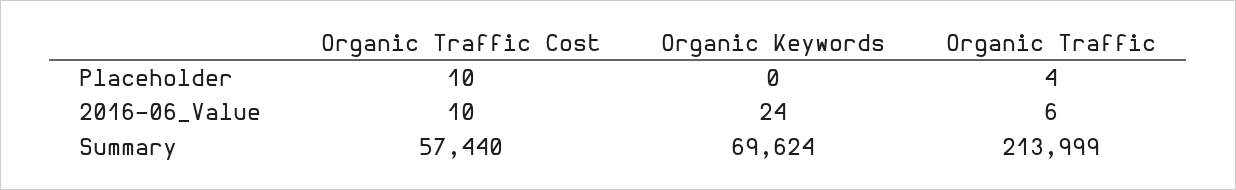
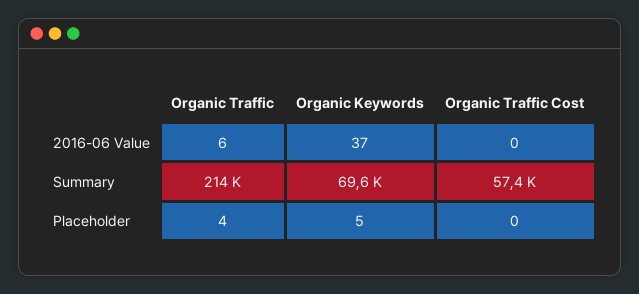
  {
    "Organic Traffic Cost": {
-     "Placeholder": 10,
+     "Placeholder": 0,
-     "2016-06_Value": 10,
+     "2016-06_Value": 0,
      "Summary": 57440
    },
    "Organic Keywords": {
-     "Placeholder": 0,
+     "Placeholder": 5,
-     "2016-06_Value": 24,
+     "2016-06_Value": 37,
      "Summary": 69624
    },
    "Organic Traffic": {
      "Placeholder": 4,
      "2016-06_Value": 6,
      "Summary": 213999
    }
  }

